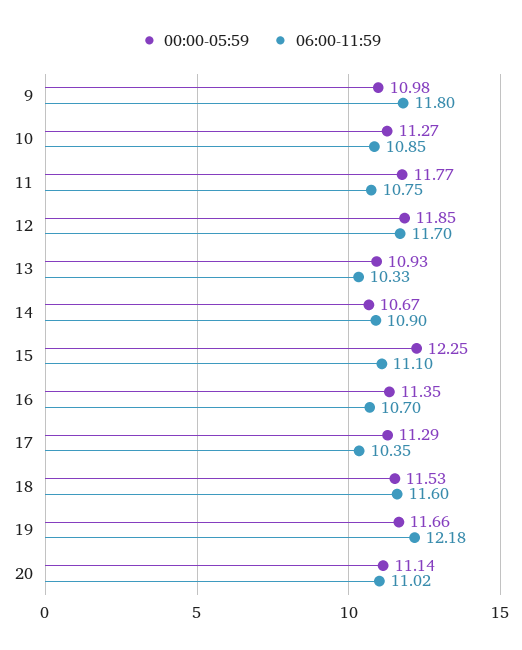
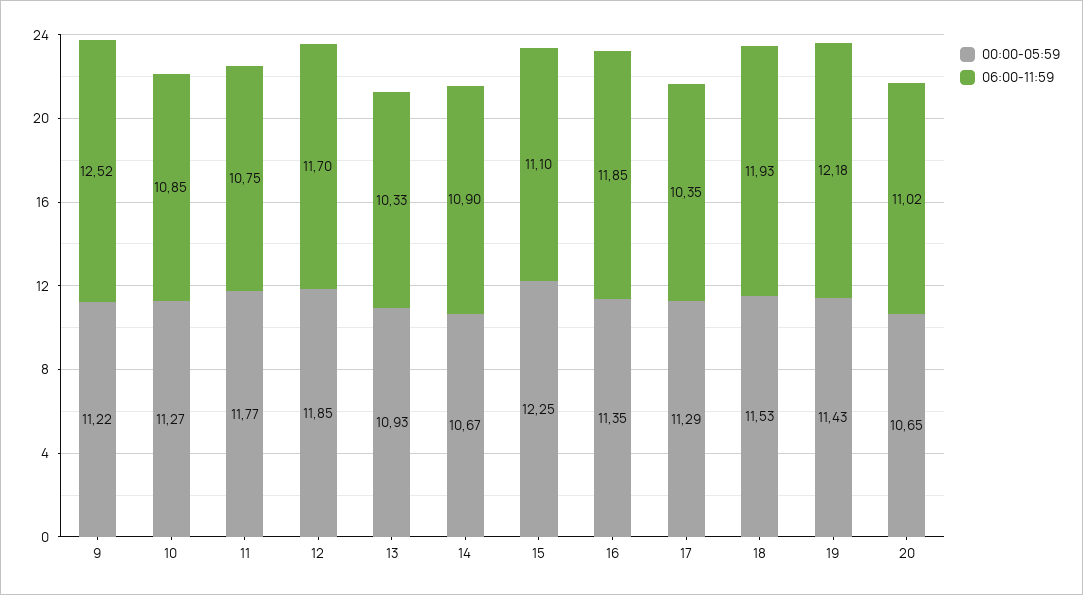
  {
    "00:00-05:59": {
-     "9": 10.98,
+     "9": 11.22,
      "10": 11.27,
      "11": 11.77,
      "12": 11.85,
      "13": 10.93,
      "14": 10.67,
      "15": 12.25,
      "16": 11.35,
      "17": 11.29,
      "18": 11.53,
-     "19": 11.66,
+     "19": 11.43,
-     "20": 11.14
+     "20": 10.65
    },
    "06:00-11:59": {
-     "9": 11.8,
+     "9": 12.52,
      "10": 10.85,
      "11": 10.75,
      "12": 11.7,
      "13": 10.33,
      "14": 10.9,
      "15": 11.1,
-     "16": 10.7,
+     "16": 11.85,
      "17": 10.35,
-     "18": 11.6,
+     "18": 11.93,
      "19": 12.18,
      "20": 11.02
    }
  }

